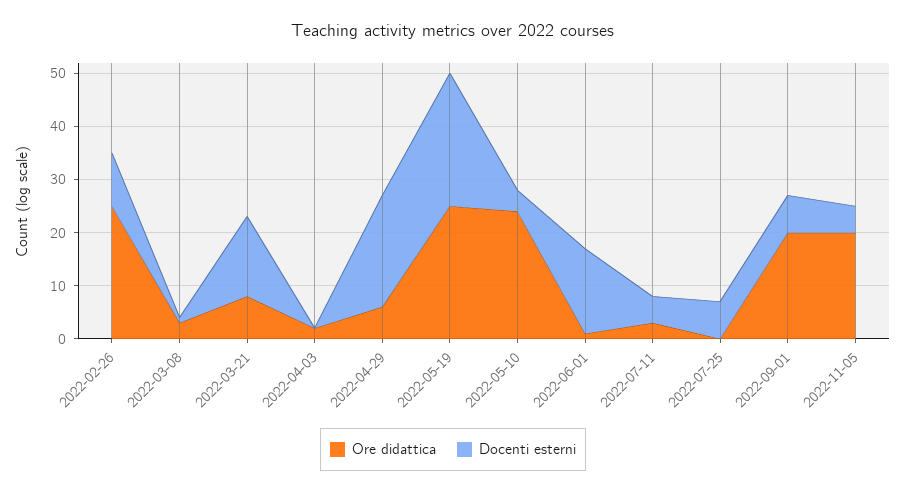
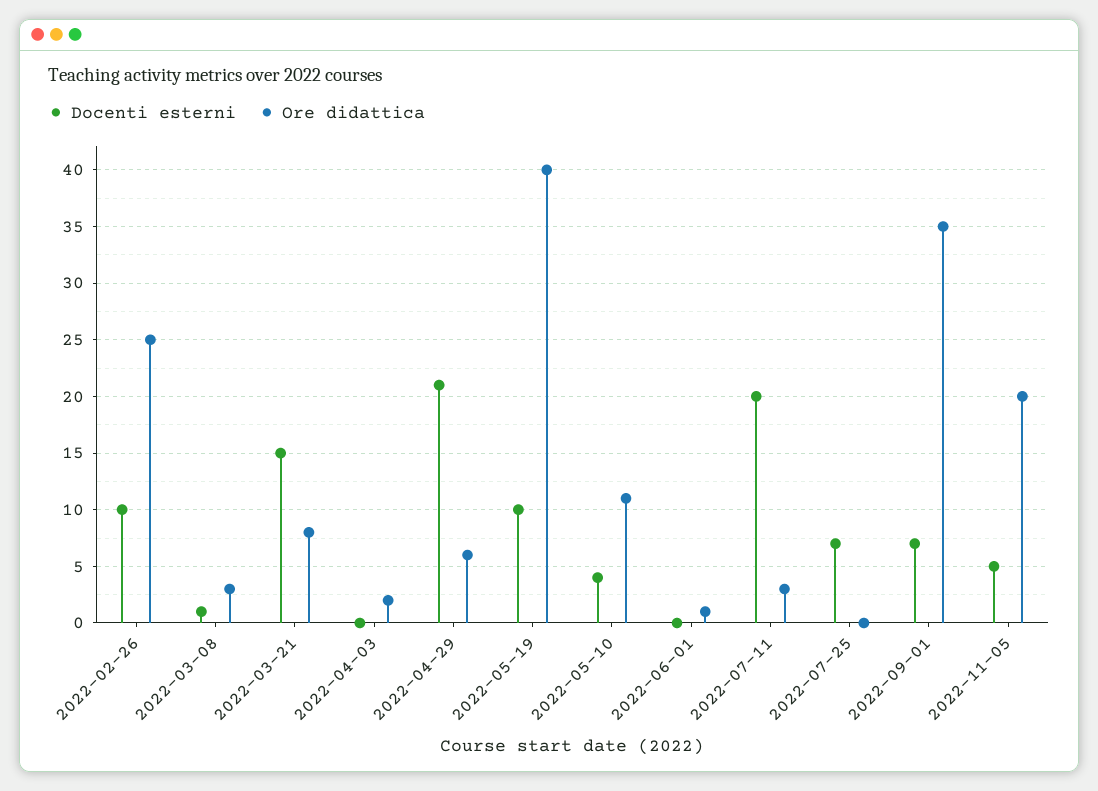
  {
    "Ore didattica": {
      "2022-02-26": 25,
      "2022-03-08": 3,
      "2022-03-21": 8,
      "2022-04-03": 2,
      "2022-04-29": 6,
-     "2022-05-19": 25,
+     "2022-05-19": 40,
-     "2022-05-10": 25,
+     "2022-05-10": 11,
      "2022-06-01": 1,
      "2022-07-11": 3,
      "2022-07-25": 0,
-     "2022-09-01": 20,
+     "2022-09-01": 35,
      "2022-11-05": 20
    },
    "Docenti esterni": {
      "2022-02-26": 10,
      "2022-03-08": 1,
      "2022-03-21": 15,
      "2022-04-03": 0,
      "2022-04-29": 21,
-     "2022-05-19": 25,
+     "2022-05-19": 10,
      "2022-05-10": 4,
-     "2022-06-01": 15,
+     "2022-06-01": 0,
-     "2022-07-11": 5,
+     "2022-07-11": 20,
      "2022-07-25": 7,
      "2022-09-01": 7,
      "2022-11-05": 5
    }
  }

